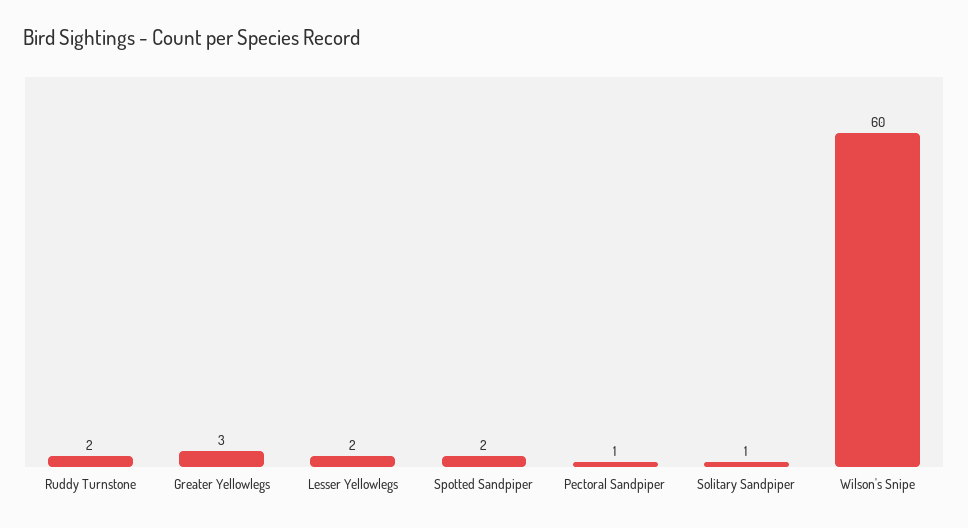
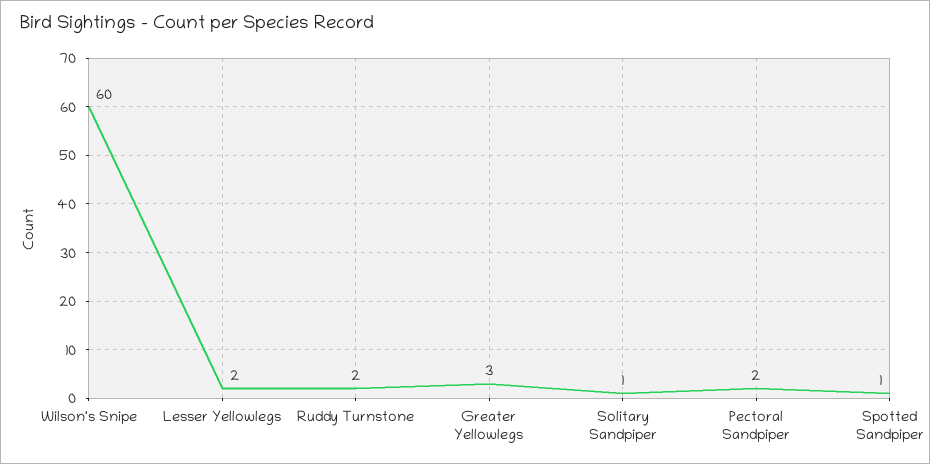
  {
    "Ruddy Turnstone": 2,
    "Greater Yellowlegs": 3,
    "Lesser Yellowlegs": 2,
-   "Spotted Sandpiper": 2,
+   "Spotted Sandpiper": 1,
-   "Pectoral Sandpiper": 1,
+   "Pectoral Sandpiper": 2,
    "Solitary Sandpiper": 1,
    "Wilson's Snipe": 60
  }

